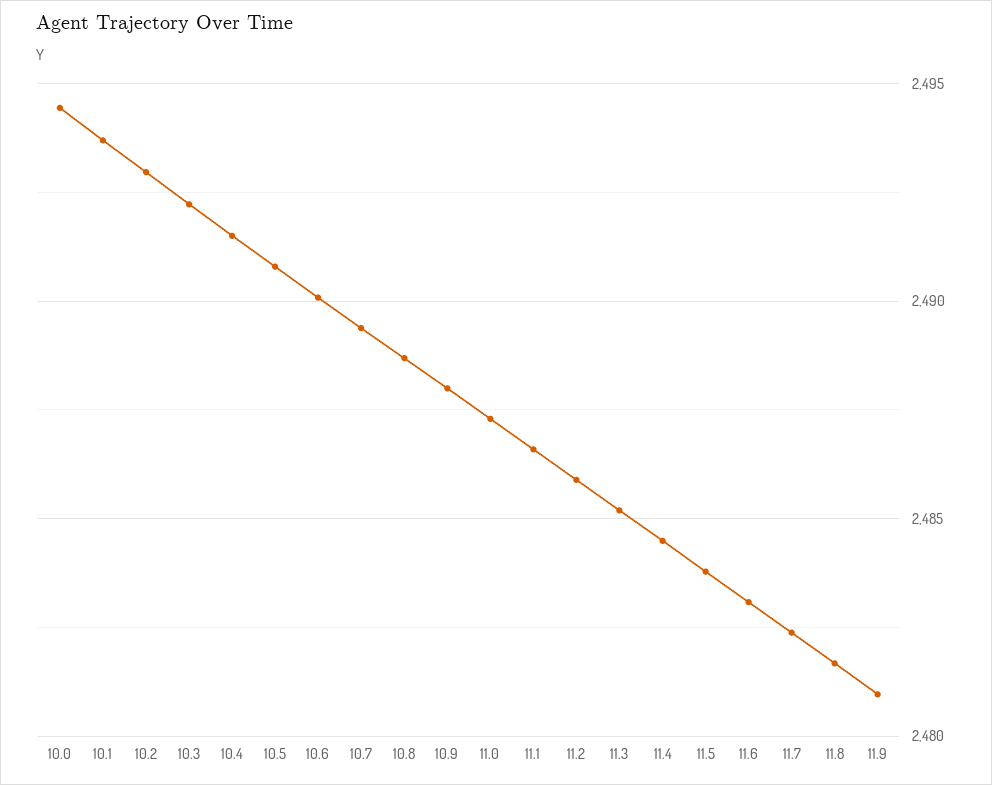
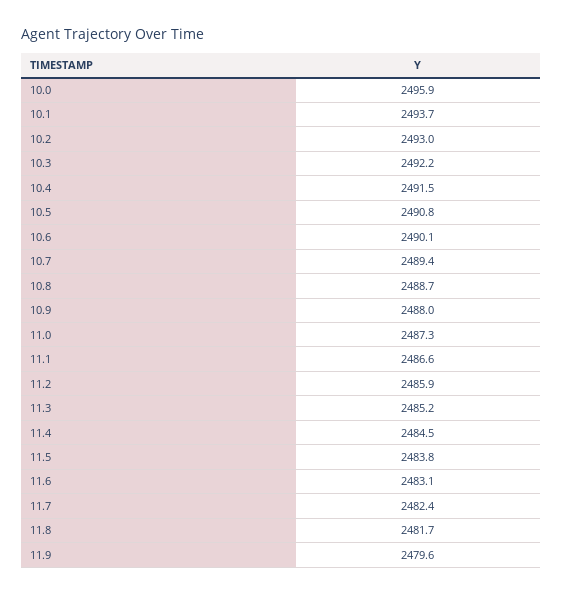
  {
-   "10.0": 2494.5,
+   "10.0": 2495.9,
    "10.1": 2493.7,
    "10.2": 2493,
    "10.3": 2492.2,
    "10.4": 2491.5,
    "10.5": 2490.8,
    "10.6": 2490.1,
    "10.7": 2489.4,
    "10.8": 2488.7,
    "10.9": 2488,
    "11.0": 2487.3,
    "11.1": 2486.6,
    "11.2": 2485.9,
    "11.3": 2485.2,
    "11.4": 2484.5,
    "11.5": 2483.8,
    "11.6": 2483.1,
    "11.7": 2482.4,
    "11.8": 2481.7,
-   "11.9": 2481
+   "11.9": 2479.6
  }

